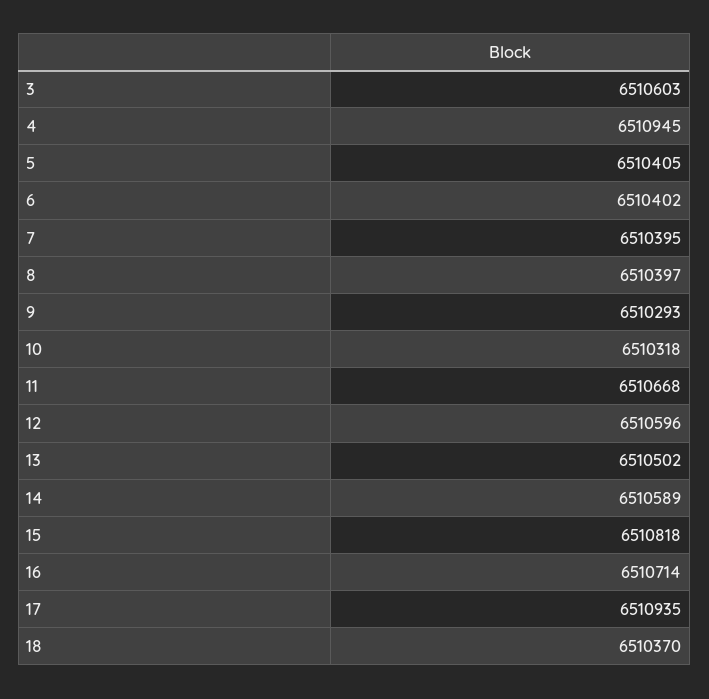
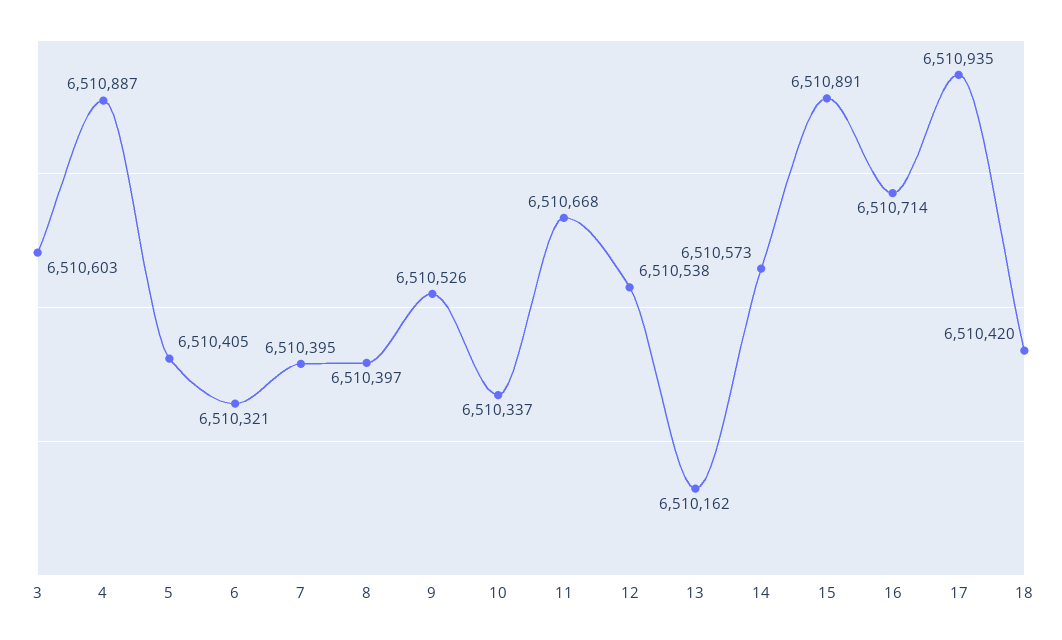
  {
    "3": 6510603,
-   "4": 6510945,
+   "4": 6510887,
    "5": 6510405,
-   "6": 6510402,
+   "6": 6510321,
    "7": 6510395,
    "8": 6510397,
-   "9": 6510293,
+   "9": 6510526,
-   "10": 6510318,
+   "10": 6510337,
    "11": 6510668,
-   "12": 6510596,
+   "12": 6510538,
-   "13": 6510502,
+   "13": 6510162,
-   "14": 6510589,
+   "14": 6510573,
-   "15": 6510818,
+   "15": 6510891,
    "16": 6510714,
    "17": 6510935,
-   "18": 6510370
+   "18": 6510420
  }

